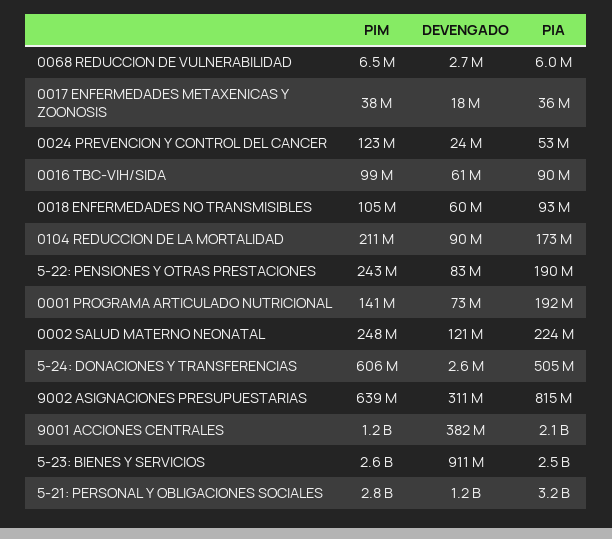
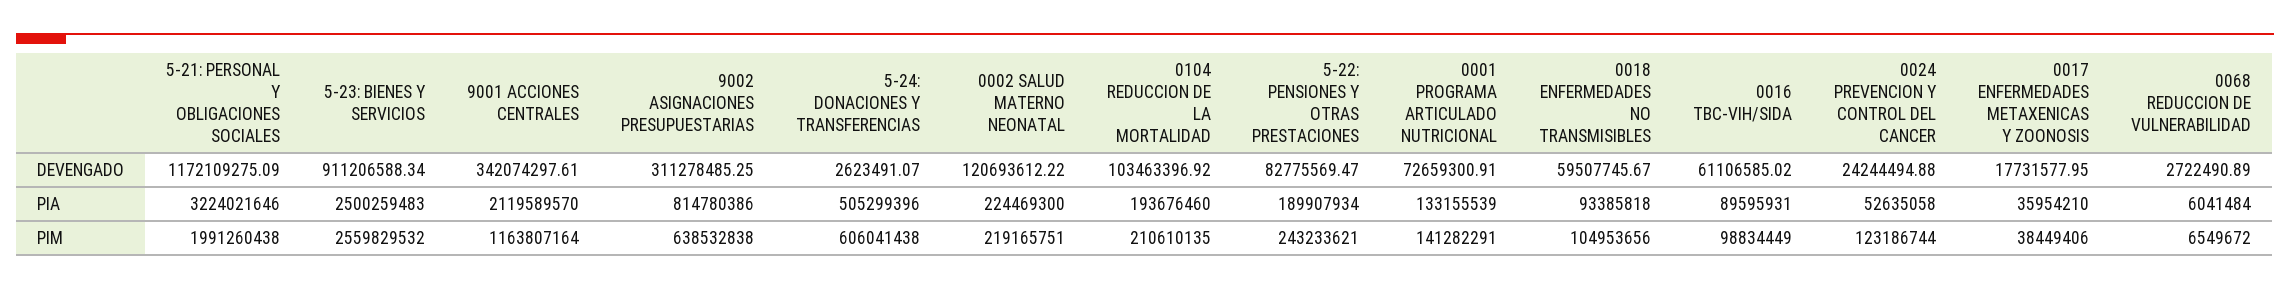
  {
    "PIM": {
      "0068 REDUCCION DE VULNERABILIDAD": 6549672,
      "0017 ENFERMEDADES METAXENICAS Y ZOONOSIS": 38449406,
      "0024 PREVENCION Y CONTROL DEL CANCER": 123186744,
      "0016 TBC-VIH/SIDA": 98834449,
      "0018 ENFERMEDADES NO TRANSMISIBLES": 104953656,
      "0104 REDUCCION DE LA MORTALIDAD": 210610135,
      "5-22: PENSIONES Y OTRAS PRESTACIONES": 243233621,
      "0001 PROGRAMA ARTICULADO NUTRICIONAL": 141282291,
-     "0002 SALUD MATERNO NEONATAL": 248000000,
+     "0002 SALUD MATERNO NEONATAL": 219165751,
      "5-24: DONACIONES Y TRANSFERENCIAS": 606041438,
      "9002 ASIGNACIONES PRESUPUESTARIAS": 638532838,
      "9001 ACCIONES CENTRALES": 1163807164,
      "5-23: BIENES Y SERVICIOS": 2559829532,
-     "5-21: PERSONAL Y OBLIGACIONES SOCIALES": 2800000000
+     "5-21: PERSONAL Y OBLIGACIONES SOCIALES": 1991260438
    },
    "DEVENGADO": {
      "0068 REDUCCION DE VULNERABILIDAD": 2722490.89,
      "0017 ENFERMEDADES METAXENICAS Y ZOONOSIS": 17731577.95,
      "0024 PREVENCION Y CONTROL DEL CANCER": 24244494.88,
      "0016 TBC-VIH/SIDA": 61106585.02,
      "0018 ENFERMEDADES NO TRANSMISIBLES": 59507745.67,
-     "0104 REDUCCION DE LA MORTALIDAD": 90000000,
+     "0104 REDUCCION DE LA MORTALIDAD": 103463396.92,
      "5-22: PENSIONES Y OTRAS PRESTACIONES": 82775569.47,
      "0001 PROGRAMA ARTICULADO NUTRICIONAL": 72659300.91,
      "0002 SALUD MATERNO NEONATAL": 120693612.22,
      "5-24: DONACIONES Y TRANSFERENCIAS": 2623491.07,
      "9002 ASIGNACIONES PRESUPUESTARIAS": 311278485.25,
-     "9001 ACCIONES CENTRALES": 382000000,
+     "9001 ACCIONES CENTRALES": 342074297.61,
      "5-23: BIENES Y SERVICIOS": 911206588.34,
      "5-21: PERSONAL Y OBLIGACIONES SOCIALES": 1172109275.09
    },
    "PIA": {
      "0068 REDUCCION DE VULNERABILIDAD": 6041484,
      "0017 ENFERMEDADES METAXENICAS Y ZOONOSIS": 35954210,
      "0024 PREVENCION Y CONTROL DEL CANCER": 52635058,
      "0016 TBC-VIH/SIDA": 89595931,
      "0018 ENFERMEDADES NO TRANSMISIBLES": 93385818,
-     "0104 REDUCCION DE LA MORTALIDAD": 173000000,
+     "0104 REDUCCION DE LA MORTALIDAD": 193676460,
      "5-22: PENSIONES Y OTRAS PRESTACIONES": 189907934,
-     "0001 PROGRAMA ARTICULADO NUTRICIONAL": 192000000,
+     "0001 PROGRAMA ARTICULADO NUTRICIONAL": 133155539,
      "0002 SALUD MATERNO NEONATAL": 224469300,
      "5-24: DONACIONES Y TRANSFERENCIAS": 505299396,
      "9002 ASIGNACIONES PRESUPUESTARIAS": 814780386,
      "9001 ACCIONES CENTRALES": 2119589570,
      "5-23: BIENES Y SERVICIOS": 2500259483,
      "5-21: PERSONAL Y OBLIGACIONES SOCIALES": 3224021646
    }
  }

